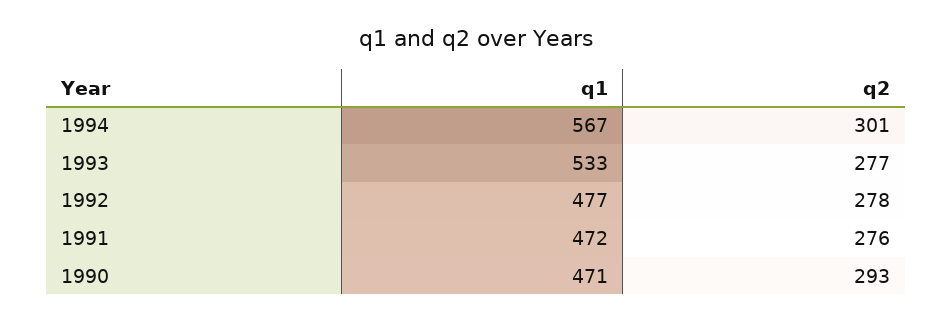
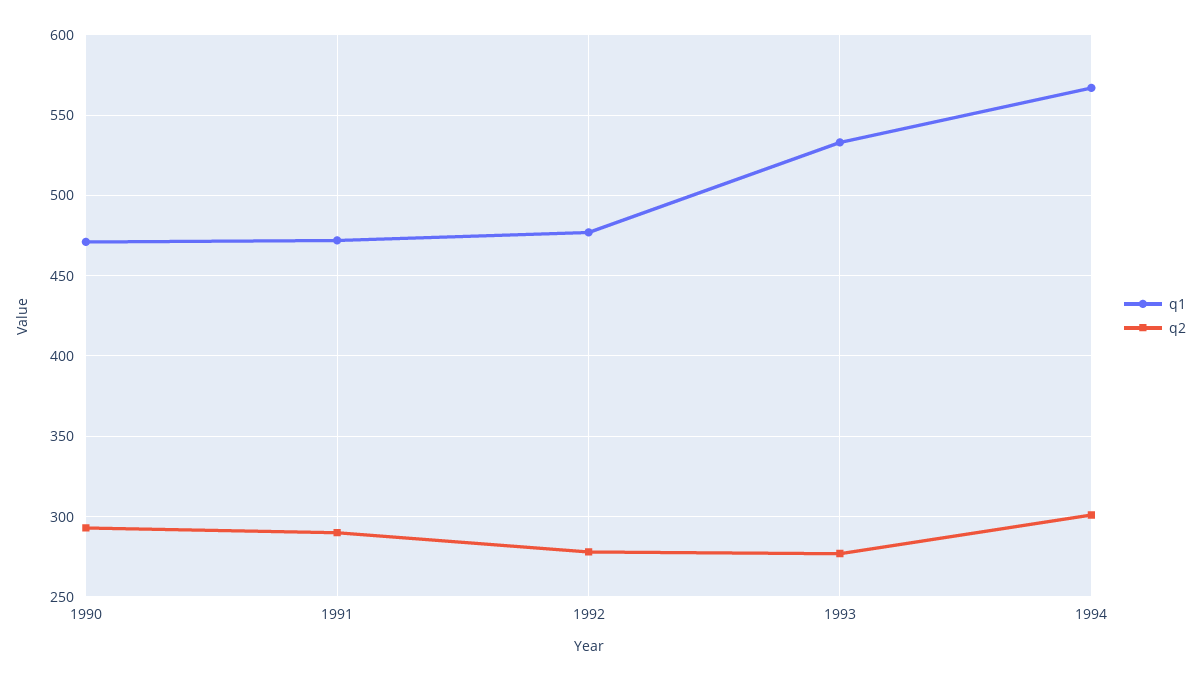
  {
    "q1": {
      "1994": 567,
      "1993": 533,
      "1992": 477,
      "1991": 472,
      "1990": 471
    },
    "q2": {
      "1994": 301,
      "1993": 277,
      "1992": 278,
-     "1991": 276,
+     "1991": 290,
      "1990": 293
    }
  }

